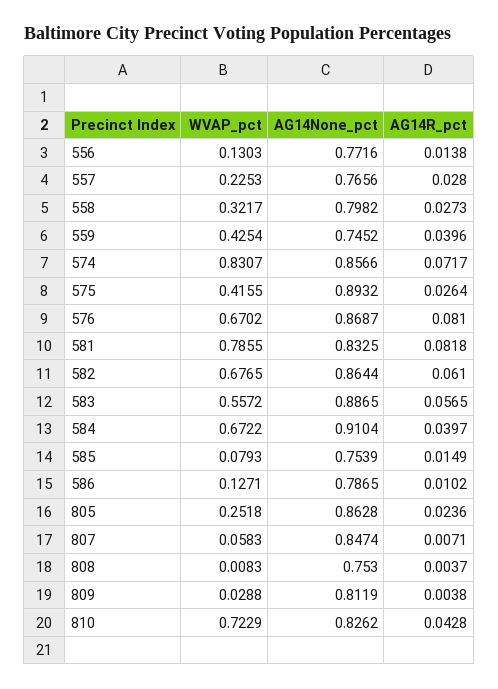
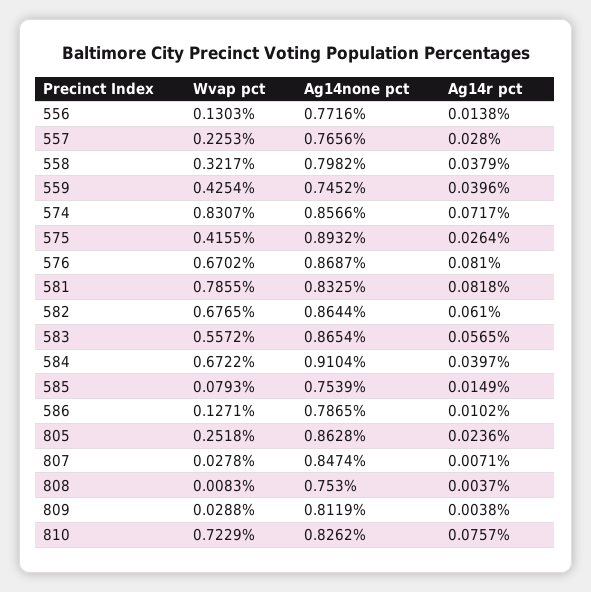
  {
    "WVAP_pct": {
      "556": 0.1303,
      "557": 0.2253,
      "558": 0.3217,
      "559": 0.4254,
      "574": 0.8307,
      "575": 0.4155,
      "576": 0.6702,
      "581": 0.7855,
      "582": 0.6765,
      "583": 0.5572,
      "584": 0.6722,
      "585": 0.0793,
      "586": 0.1271,
      "805": 0.2518,
-     "807": 0.0583,
+     "807": 0.0278,
      "808": 0.0083,
      "809": 0.0288,
      "810": 0.7229
    },
    "AG14None_pct": {
      "556": 0.7716,
      "557": 0.7656,
      "558": 0.7982,
      "559": 0.7452,
      "574": 0.8566,
      "575": 0.8932,
      "576": 0.8687,
      "581": 0.8325,
      "582": 0.8644,
-     "583": 0.8865,
+     "583": 0.8654,
      "584": 0.9104,
      "585": 0.7539,
      "586": 0.7865,
      "805": 0.8628,
      "807": 0.8474,
      "808": 0.753,
      "809": 0.8119,
      "810": 0.8262
    },
    "AG14R_pct": {
      "556": 0.0138,
      "557": 0.028,
-     "558": 0.0273,
+     "558": 0.0379,
      "559": 0.0396,
      "574": 0.0717,
      "575": 0.0264,
      "576": 0.081,
      "581": 0.0818,
      "582": 0.061,
      "583": 0.0565,
      "584": 0.0397,
      "585": 0.0149,
      "586": 0.0102,
      "805": 0.0236,
      "807": 0.0071,
      "808": 0.0037,
      "809": 0.0038,
-     "810": 0.0428
+     "810": 0.0757
    }
  }

